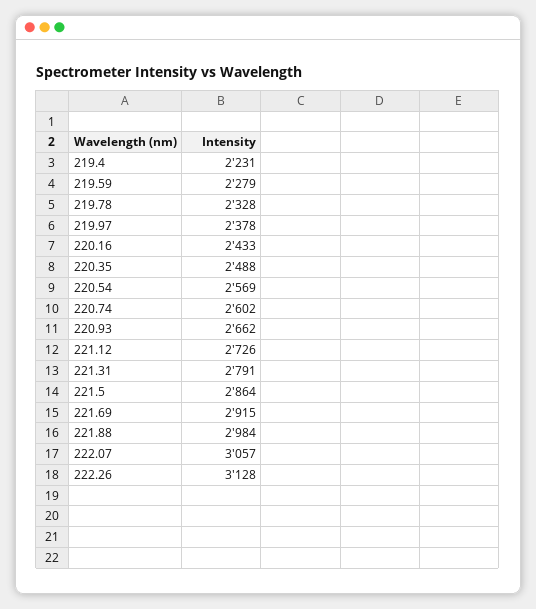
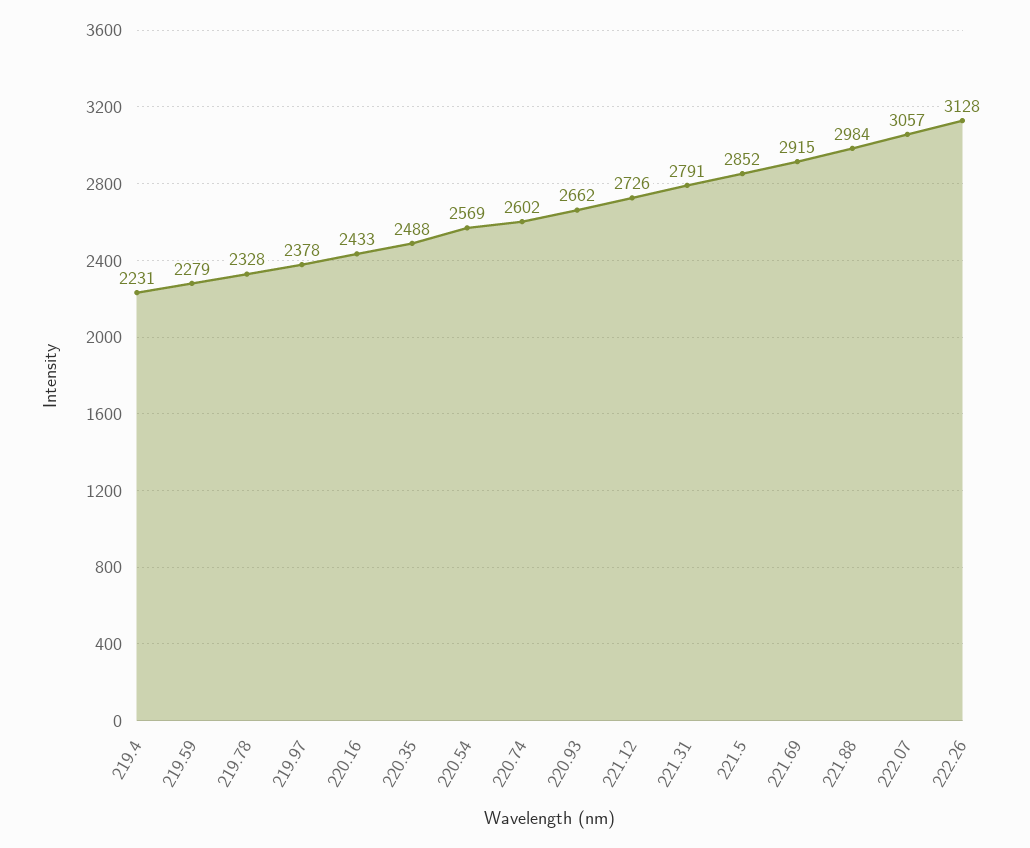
  {
    "219.4": 2231,
    "219.59": 2279,
    "219.78": 2328,
    "219.97": 2378,
    "220.16": 2433,
    "220.35": 2488,
    "220.54": 2569,
    "220.74": 2602,
    "220.93": 2662,
    "221.12": 2726,
    "221.31": 2791,
-   "221.5": 2864,
+   "221.5": 2852,
    "221.69": 2915,
    "221.88": 2984,
    "222.07": 3057,
    "222.26": 3128
  }

